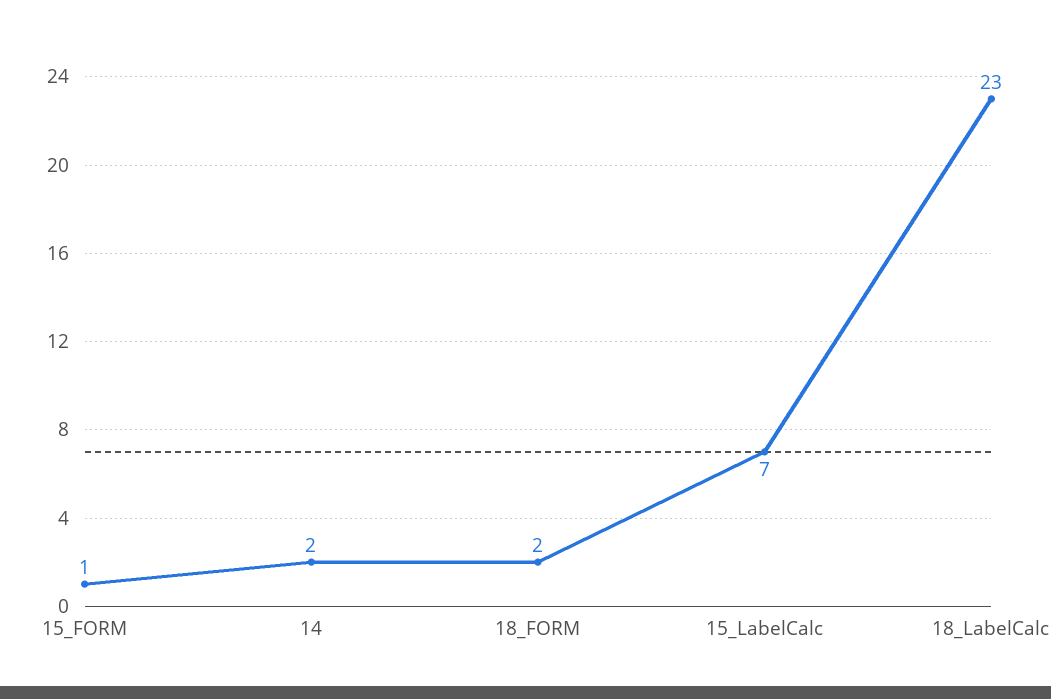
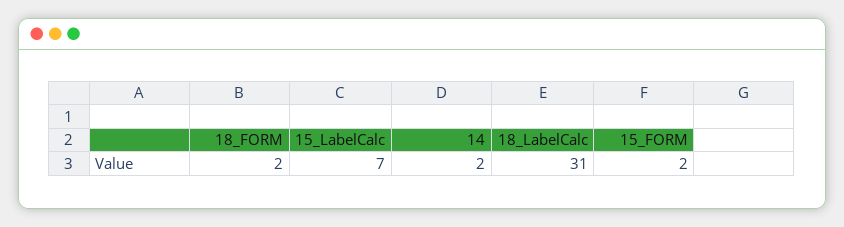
  {
-   "15_FORM": 1,
+   "15_FORM": 2,
    "14": 2,
    "18_FORM": 2,
    "15_LabelCalc": 7,
-   "18_LabelCalc": 23
+   "18_LabelCalc": 31
  }

